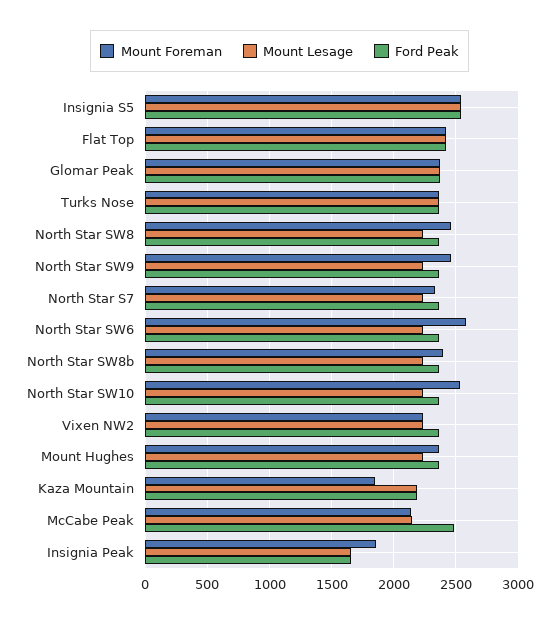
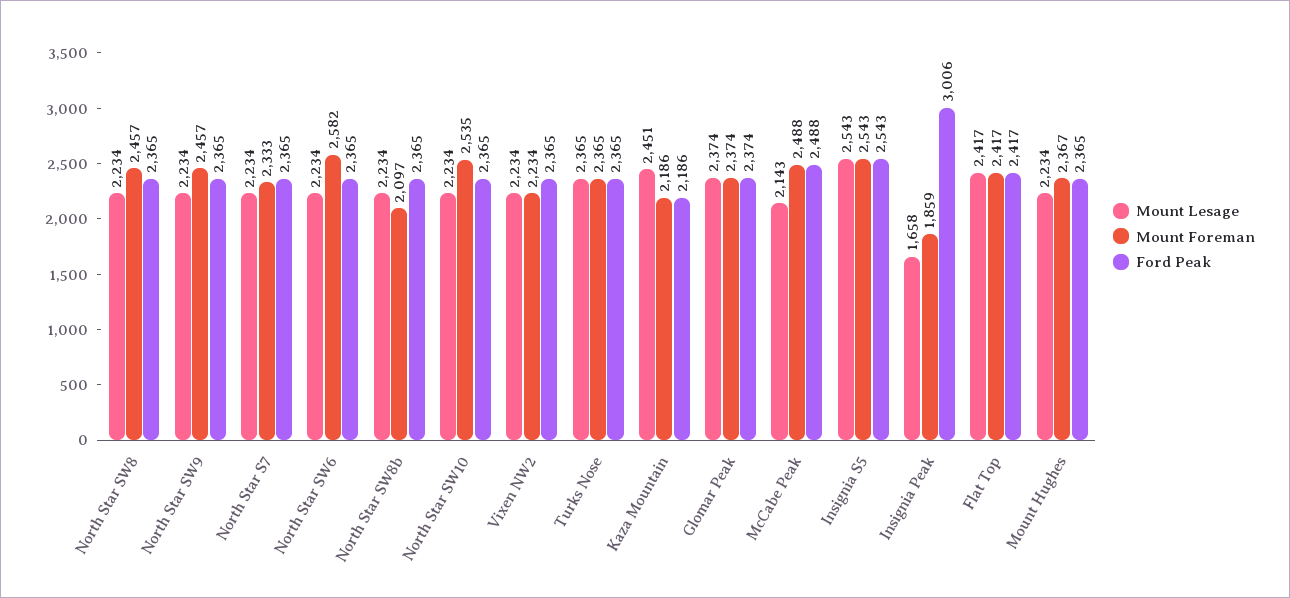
  {
    "Mount Foreman": {
      "Insignia S5": 2543,
      "Flat Top": 2417,
      "Glomar Peak": 2374,
      "Turks Nose": 2365,
      "North Star SW8": 2457,
      "North Star SW9": 2457,
      "North Star S7": 2333,
      "North Star SW6": 2582,
-     "North Star SW8b": 2400,
+     "North Star SW8b": 2097,
      "North Star SW10": 2535,
      "Vixen NW2": 2234,
      "Mount Hughes": 2367,
-     "Kaza Mountain": 1850,
+     "Kaza Mountain": 2186,
-     "McCabe Peak": 2150,
+     "McCabe Peak": 2488,
      "Insignia Peak": 1859
    },
    "Mount Lesage": {
      "Insignia S5": 2543,
      "Flat Top": 2417,
      "Glomar Peak": 2374,
      "Turks Nose": 2365,
      "North Star SW8": 2234,
      "North Star SW9": 2234,
      "North Star S7": 2234,
      "North Star SW6": 2234,
      "North Star SW8b": 2234,
      "North Star SW10": 2234,
      "Vixen NW2": 2234,
      "Mount Hughes": 2234,
-     "Kaza Mountain": 2200,
+     "Kaza Mountain": 2451,
      "McCabe Peak": 2143,
      "Insignia Peak": 1658
    },
    "Ford Peak": {
      "Insignia S5": 2543,
      "Flat Top": 2417,
      "Glomar Peak": 2374,
      "Turks Nose": 2365,
      "North Star SW8": 2365,
      "North Star SW9": 2365,
      "North Star S7": 2365,
      "North Star SW6": 2365,
      "North Star SW8b": 2365,
      "North Star SW10": 2365,
      "Vixen NW2": 2365,
      "Mount Hughes": 2365,
      "Kaza Mountain": 2186,
      "McCabe Peak": 2488,
-     "Insignia Peak": 1650
+     "Insignia Peak": 3006
    }
  }

